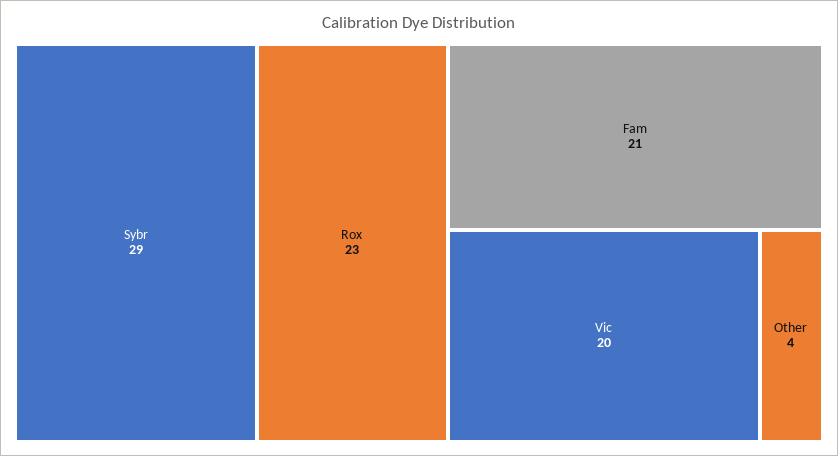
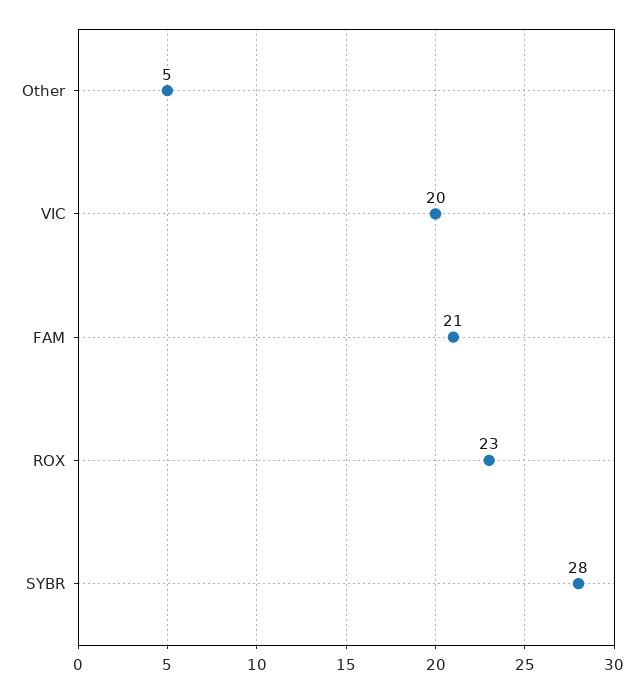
  {
-   "Sybr": 29,
+   "Sybr": 28,
    "Rox": 23,
    "Fam": 21,
    "Vic": 20,
-   "Other": 4
+   "Other": 5
  }

